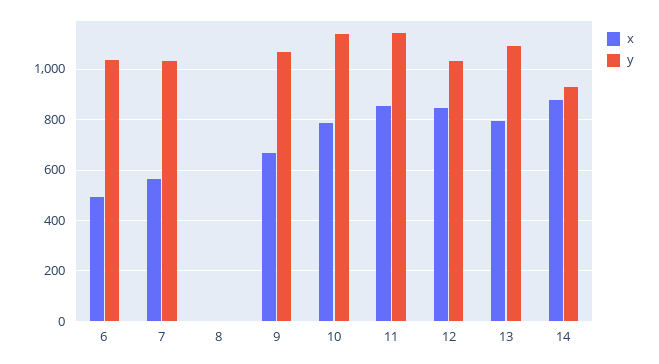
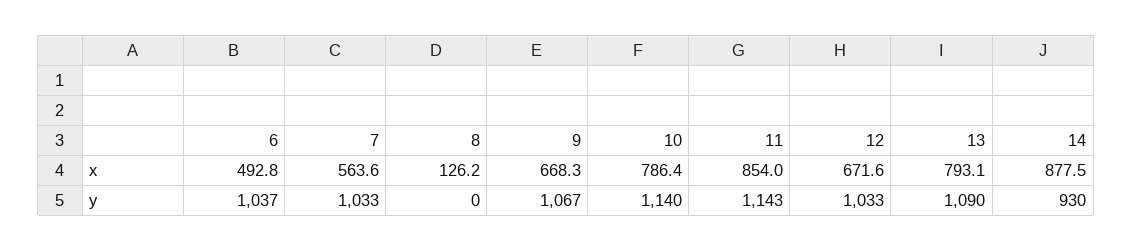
  {
    "x": {
      "6": 492.8,
      "7": 563.6,
-     "8": 0,
+     "8": 126.2,
      "9": 668.3,
      "10": 786.4,
      "11": 854,
-     "12": 850,
+     "12": 671.6,
      "13": 793.1,
      "14": 877.5
    },
    "y": {
      "6": 1037,
      "7": 1033,
      "8": 0,
      "9": 1067,
      "10": 1140,
      "11": 1143,
      "12": 1033,
      "13": 1090,
      "14": 930
    }
  }

